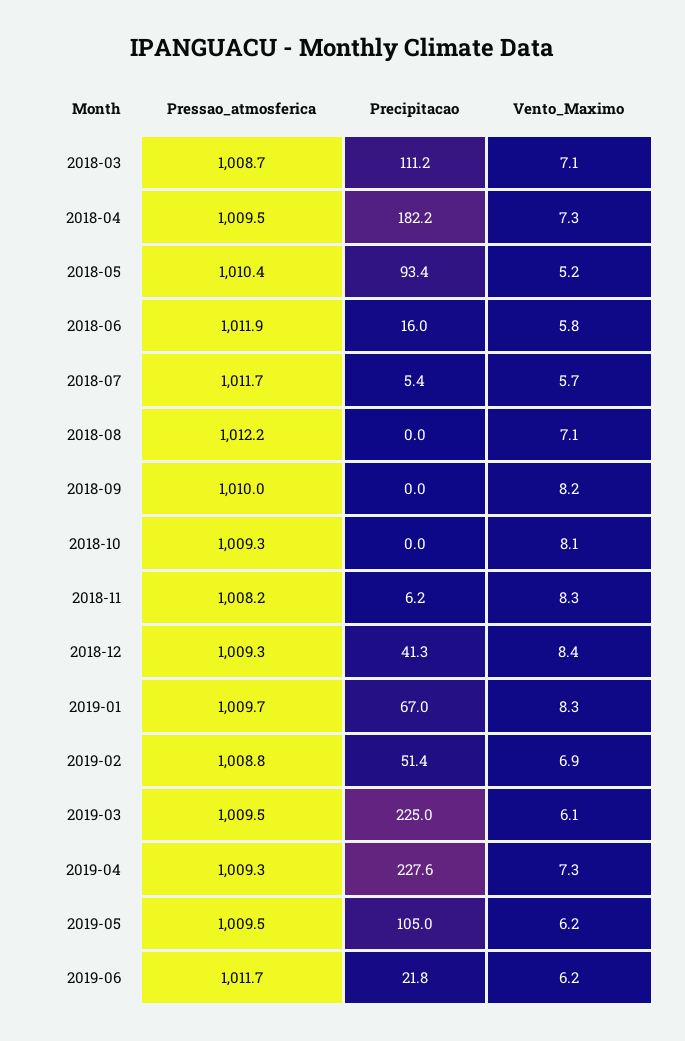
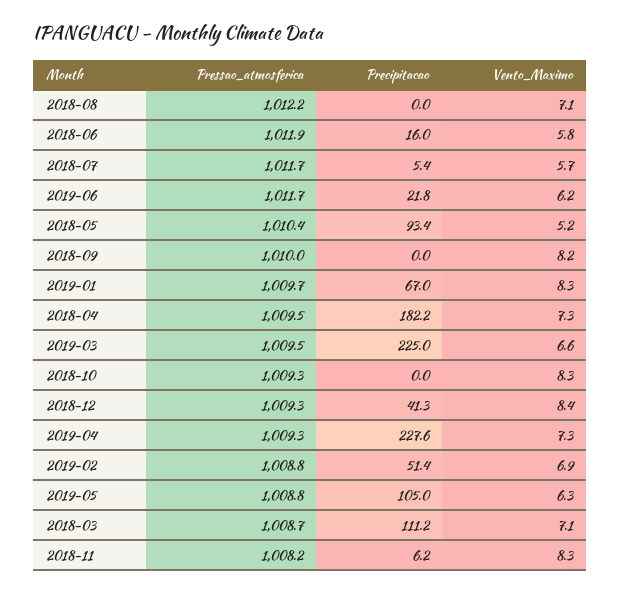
  {
    "Pressao_atmosferica": {
      "2018-03": 1008.7,
      "2018-04": 1009.5,
      "2018-05": 1010.4,
      "2018-06": 1011.9,
      "2018-07": 1011.7,
      "2018-08": 1012.2,
      "2018-09": 1010,
      "2018-10": 1009.3,
      "2018-11": 1008.2,
      "2018-12": 1009.3,
      "2019-01": 1009.7,
      "2019-02": 1008.8,
      "2019-03": 1009.5,
      "2019-04": 1009.3,
-     "2019-05": 1009.5,
+     "2019-05": 1008.8,
      "2019-06": 1011.7
    },
    "Precipitacao": {
      "2018-03": 111.2,
      "2018-04": 182.2,
      "2018-05": 93.4,
      "2018-06": 16,
      "2018-07": 5.4,
      "2018-08": 0,
      "2018-09": 0,
      "2018-10": 0,
      "2018-11": 6.2,
      "2018-12": 41.3,
      "2019-01": 67,
      "2019-02": 51.4,
      "2019-03": 225,
      "2019-04": 227.6,
      "2019-05": 105,
      "2019-06": 21.8
    },
    "Vento_Maximo": {
      "2018-03": 7.1,
      "2018-04": 7.3,
      "2018-05": 5.2,
      "2018-06": 5.8,
      "2018-07": 5.7,
      "2018-08": 7.1,
      "2018-09": 8.2,
-     "2018-10": 8.1,
+     "2018-10": 8.3,
      "2018-11": 8.3,
      "2018-12": 8.4,
      "2019-01": 8.3,
      "2019-02": 6.9,
-     "2019-03": 6.1,
+     "2019-03": 6.6,
      "2019-04": 7.3,
-     "2019-05": 6.2,
+     "2019-05": 6.3,
      "2019-06": 6.2
    }
  }

